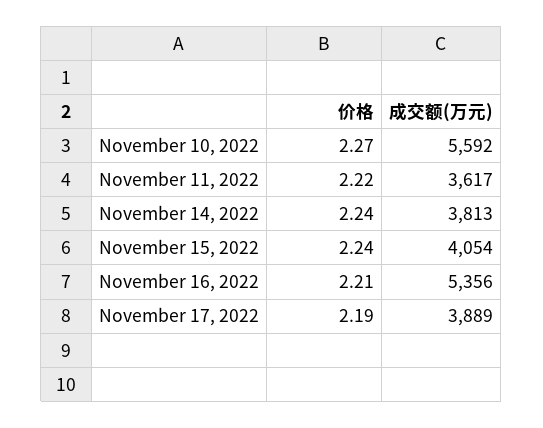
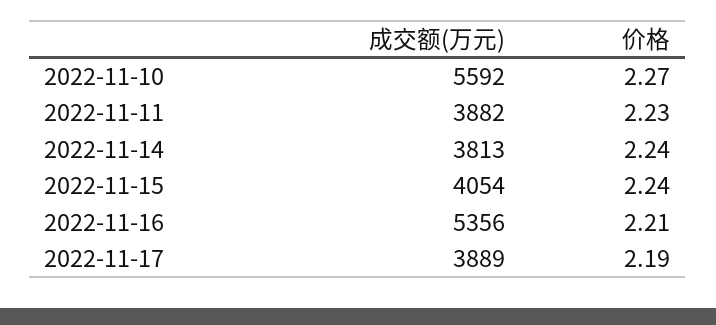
  {
    "价格": {
      "November 10, 2022": 2.27,
-     "November 11, 2022": 2.22,
+     "November 11, 2022": 2.23,
      "November 14, 2022": 2.24,
      "November 15, 2022": 2.24,
      "November 16, 2022": 2.21,
      "November 17, 2022": 2.19
    },
    "成交额(万元)": {
      "November 10, 2022": 5592,
-     "November 11, 2022": 3617,
+     "November 11, 2022": 3882,
      "November 14, 2022": 3813,
      "November 15, 2022": 4054,
      "November 16, 2022": 5356,
      "November 17, 2022": 3889
    }
  }

